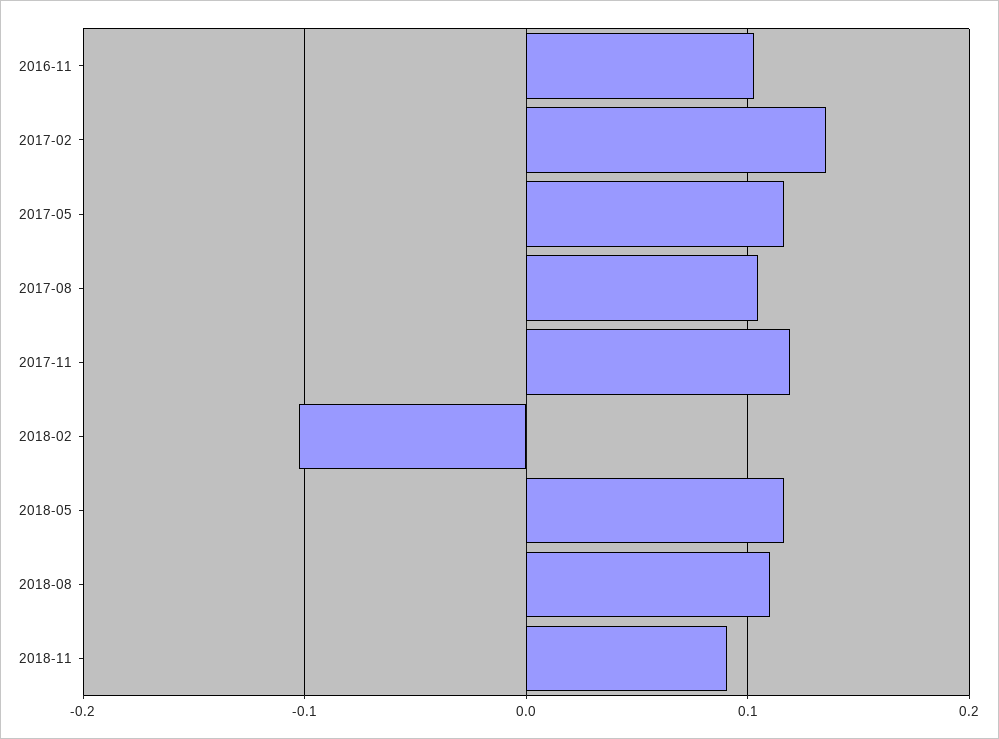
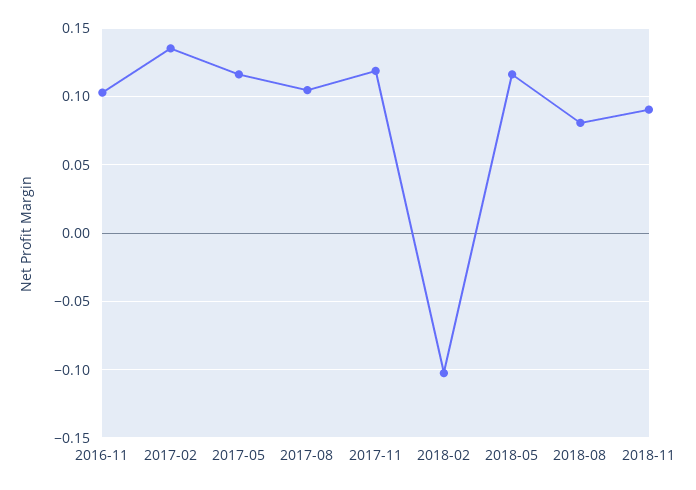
  {
    "2016-11": 0.105,
    "2017-02": 0.135,
    "2017-05": 0.115,
    "2017-08": 0.105,
    "2017-11": 0.12,
    "2018-02": -0.105,
    "2018-05": 0.115,
-   "2018-08": 0.11,
+   "2018-08": 0.08,
    "2018-11": 0.09
  }

